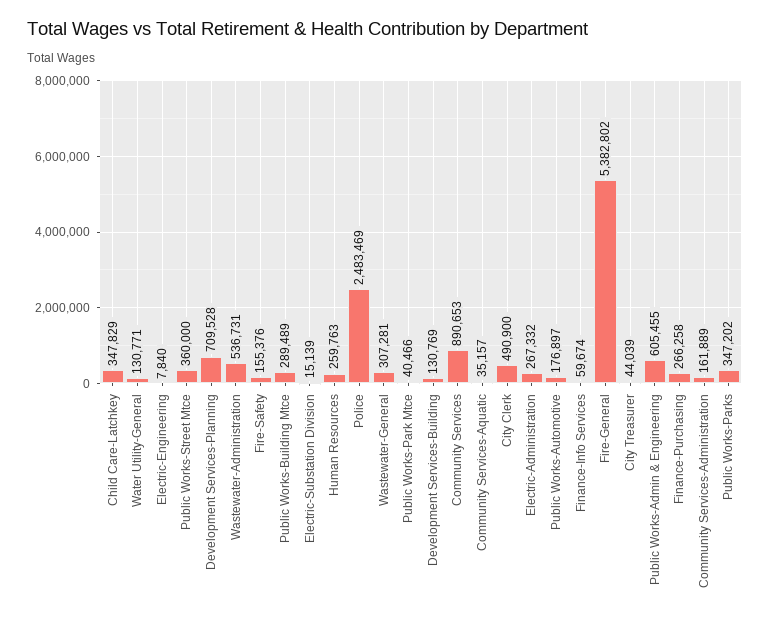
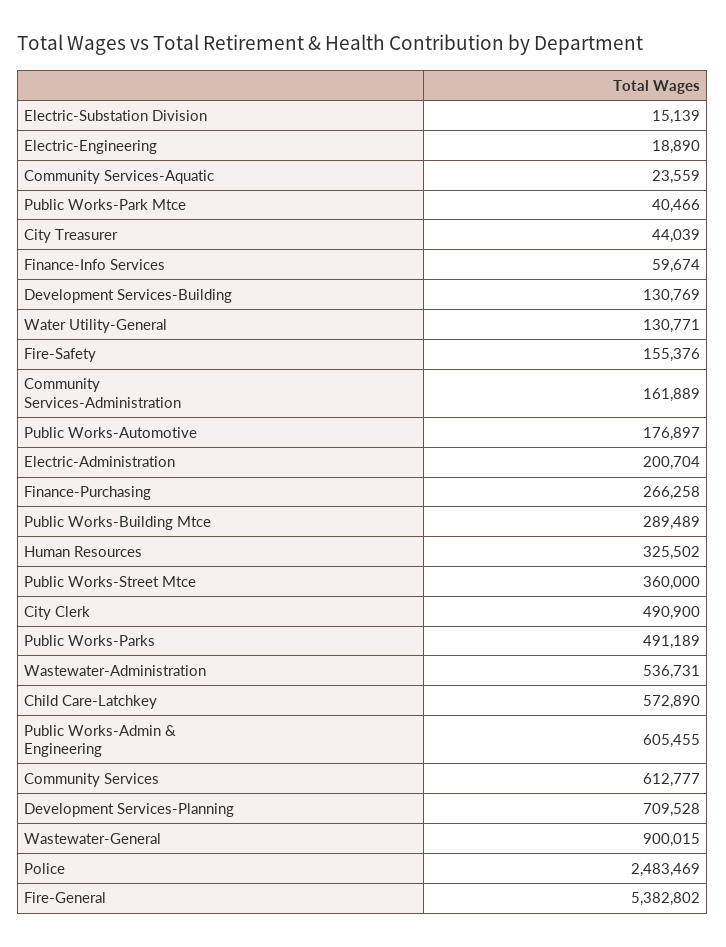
  {
-   "Child Care-Latchkey": 347829,
+   "Child Care-Latchkey": 572890,
    "Water Utility-General": 130771,
-   "Electric-Engineering": 7840,
+   "Electric-Engineering": 18890,
    "Public Works-Street Mtce": 360000,
    "Development Services-Planning": 709528,
    "Wastewater-Administration": 536731,
    "Fire-Safety": 155376,
    "Public Works-Building Mtce": 289489,
    "Electric-Substation Division": 15139,
-   "Human Resources": 259763,
+   "Human Resources": 325502,
    "Police": 2483469,
-   "Wastewater-General": 307281,
+   "Wastewater-General": 900015,
    "Public Works-Park Mtce": 40466,
    "Development Services-Building": 130769,
-   "Community Services": 890653,
+   "Community Services": 612777,
-   "Community Services-Aquatic": 35157,
+   "Community Services-Aquatic": 23559,
    "City Clerk": 490900,
-   "Electric-Administration": 267332,
+   "Electric-Administration": 200704,
    "Public Works-Automotive": 176897,
    "Finance-Info Services": 59674,
    "Fire-General": 5382802,
    "City Treasurer": 44039,
    "Public Works-Admin & Engineering": 605455,
    "Finance-Purchasing": 266258,
    "Community Services-Administration": 161889,
-   "Public Works-Parks": 347202
+   "Public Works-Parks": 491189
  }

